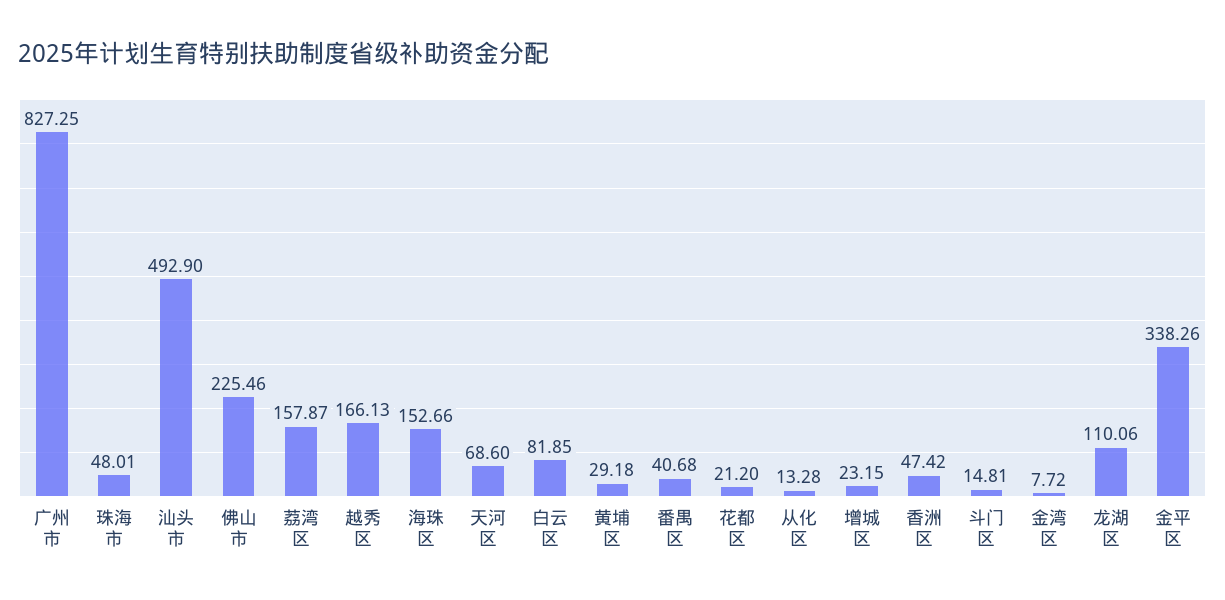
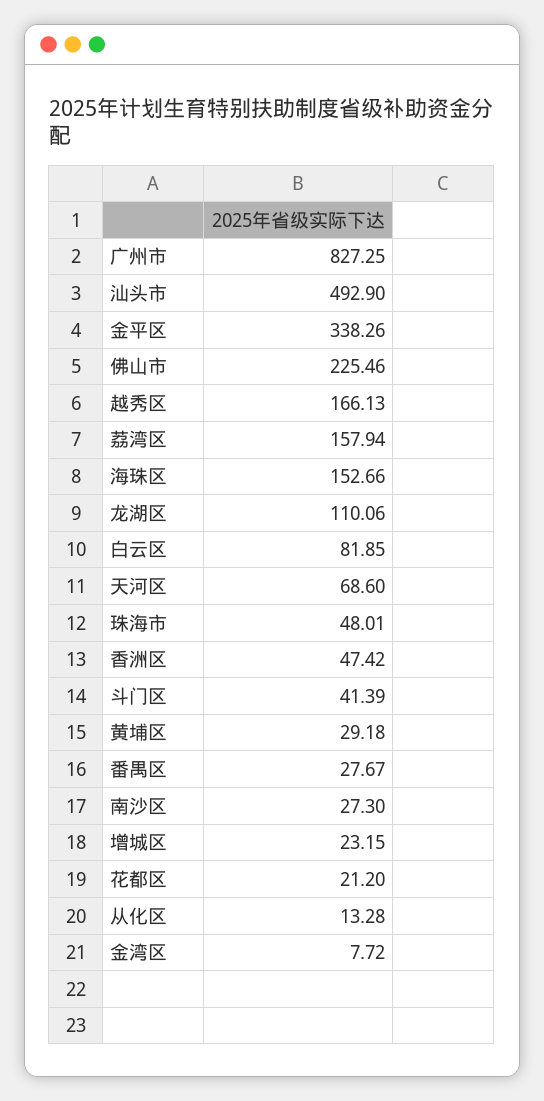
  {
    "广州市": 827.25,
    "珠海市": 48.01,
    "汕头市": 492.9,
    "佛山市": 225.46,
-   "荔湾区": 157.87,
+   "荔湾区": 157.94,
    "越秀区": 166.13,
    "海珠区": 152.66,
    "天河区": 68.6,
    "白云区": 81.85,
    "黄埔区": 29.18,
-   "番禺区": 40.68,
+   "番禺区": 27.67,
    "花都区": 21.2,
    "从化区": 13.28,
    "增城区": 23.15,
    "香洲区": 47.42,
-   "斗门区": 14.81,
+   "斗门区": 41.39,
    "金湾区": 7.72,
    "龙湖区": 110.06,
-   "金平区": 338.26
+   "金平区": 338.26,
+   "南沙区": 27.3
  }

